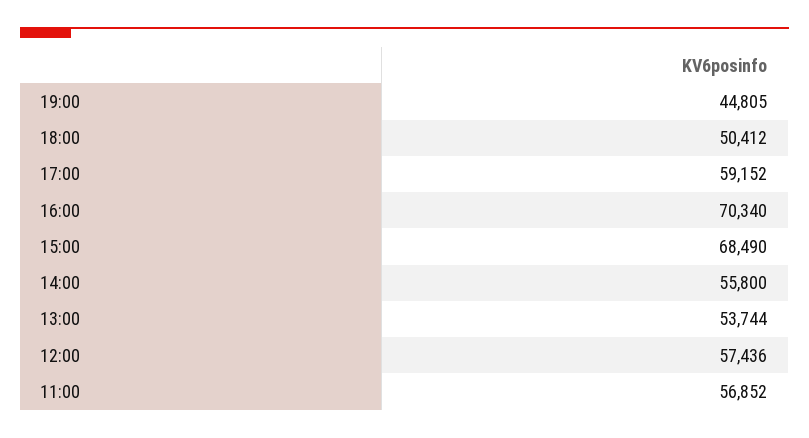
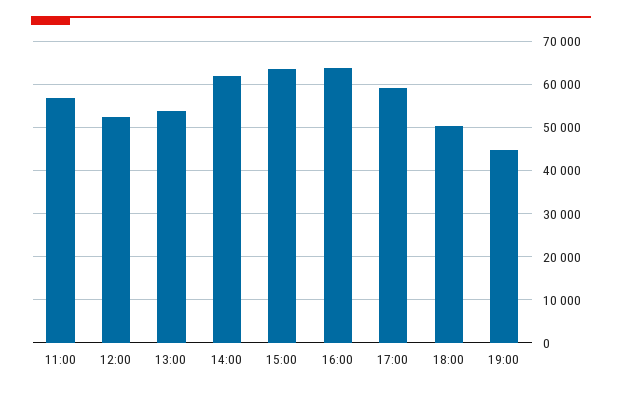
  {
    "19:00": 44805,
    "18:00": 50412,
    "17:00": 59152,
-   "16:00": 70340,
+   "16:00": 64000,
-   "15:00": 68490,
+   "15:00": 64000,
-   "14:00": 55800,
+   "14:00": 62000,
    "13:00": 53744,
-   "12:00": 57436,
+   "12:00": 52000,
    "11:00": 56852
  }

